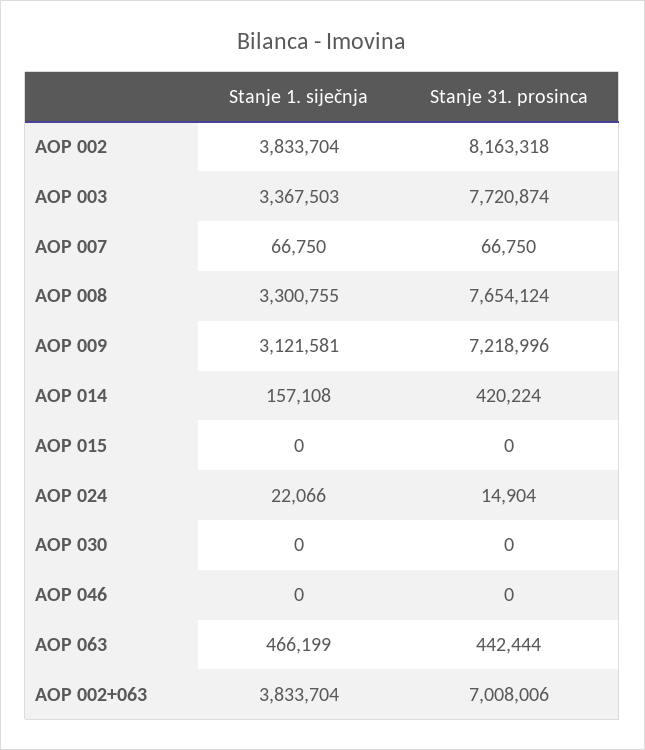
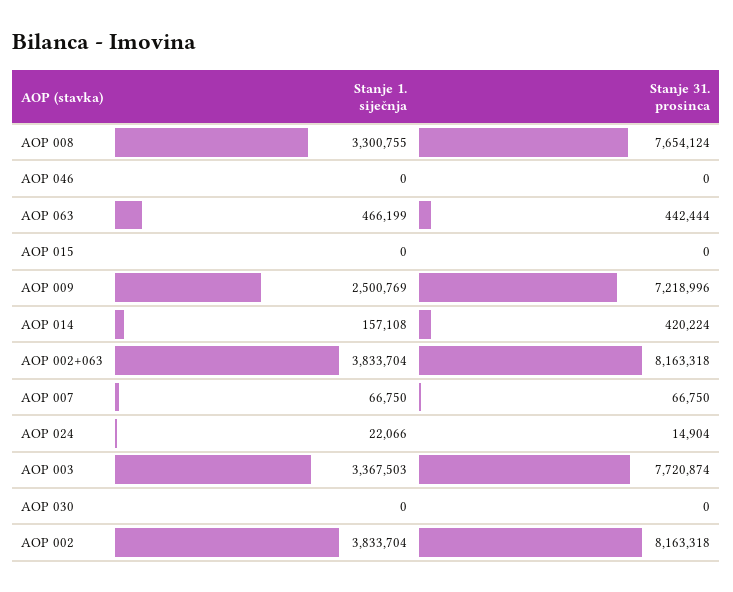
  {
    "Stanje 1. siječnja": {
      "AOP 002": 3833704,
      "AOP 003": 3367503,
      "AOP 007": 66750,
      "AOP 008": 3300755,
-     "AOP 009": 3121581,
+     "AOP 009": 2500769,
      "AOP 014": 157108,
      "AOP 015": 0,
      "AOP 024": 22066,
      "AOP 030": 0,
      "AOP 046": 0,
      "AOP 063": 466199,
      "AOP 002+063": 3833704
    },
    "Stanje 31. prosinca": {
      "AOP 002": 8163318,
      "AOP 003": 7720874,
      "AOP 007": 66750,
      "AOP 008": 7654124,
      "AOP 009": 7218996,
      "AOP 014": 420224,
      "AOP 015": 0,
      "AOP 024": 14904,
      "AOP 030": 0,
      "AOP 046": 0,
      "AOP 063": 442444,
-     "AOP 002+063": 7008006
+     "AOP 002+063": 8163318
    }
  }

